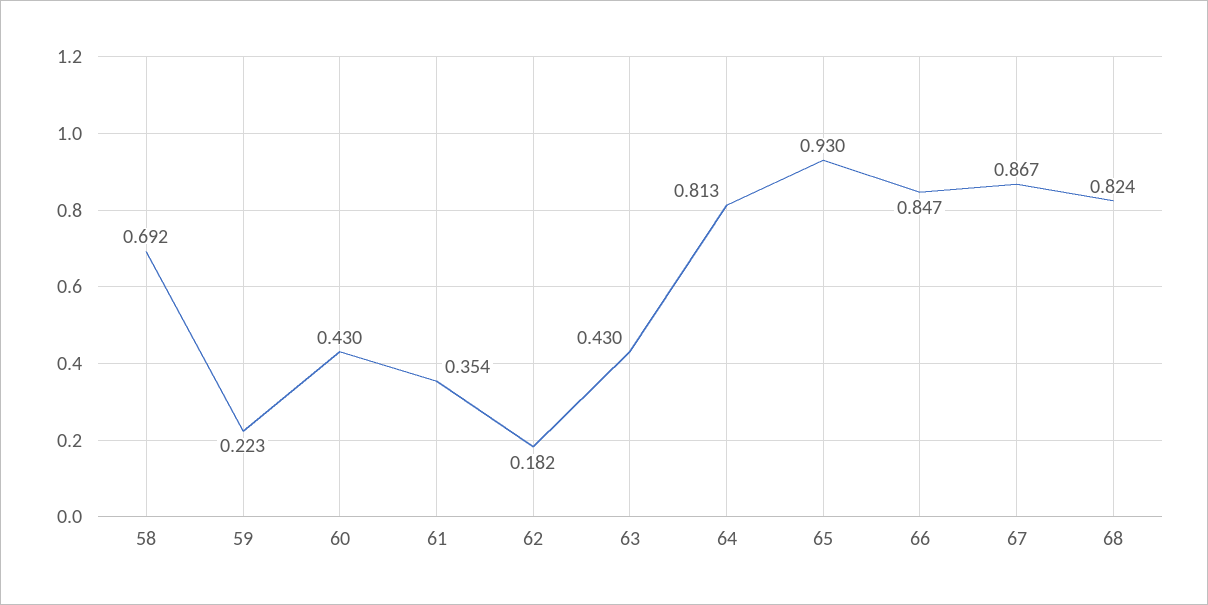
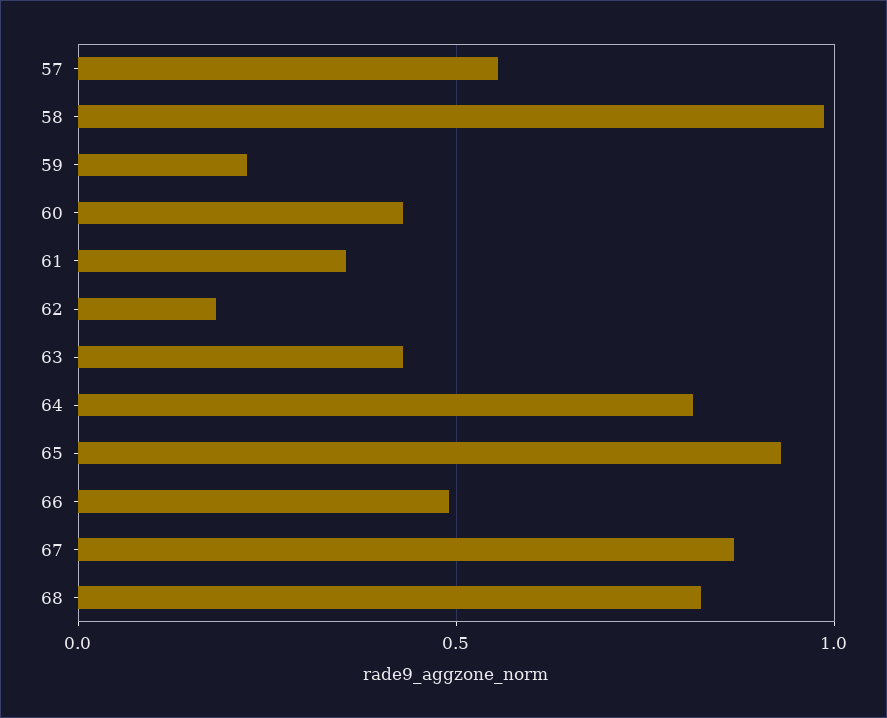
  {
-   "58": 0.692,
+   "58": 1,
    "59": 0.223,
    "60": 0.43,
    "61": 0.354,
    "62": 0.182,
    "63": 0.43,
    "64": 0.813,
    "65": 0.93,
-   "66": 0.847,
+   "66": 0.5,
    "67": 0.867,
-   "68": 0.824
+   "68": 0.824,
+   "57": 0.55
  }

